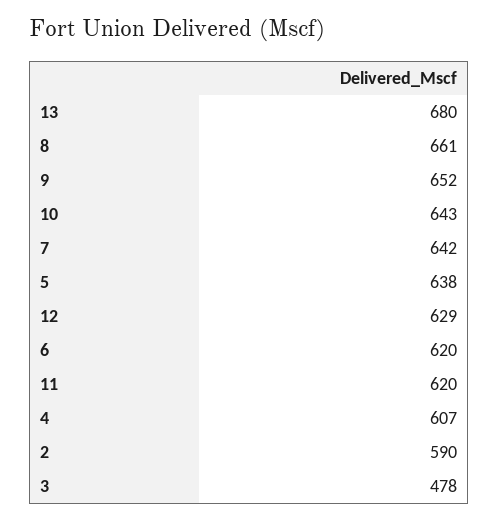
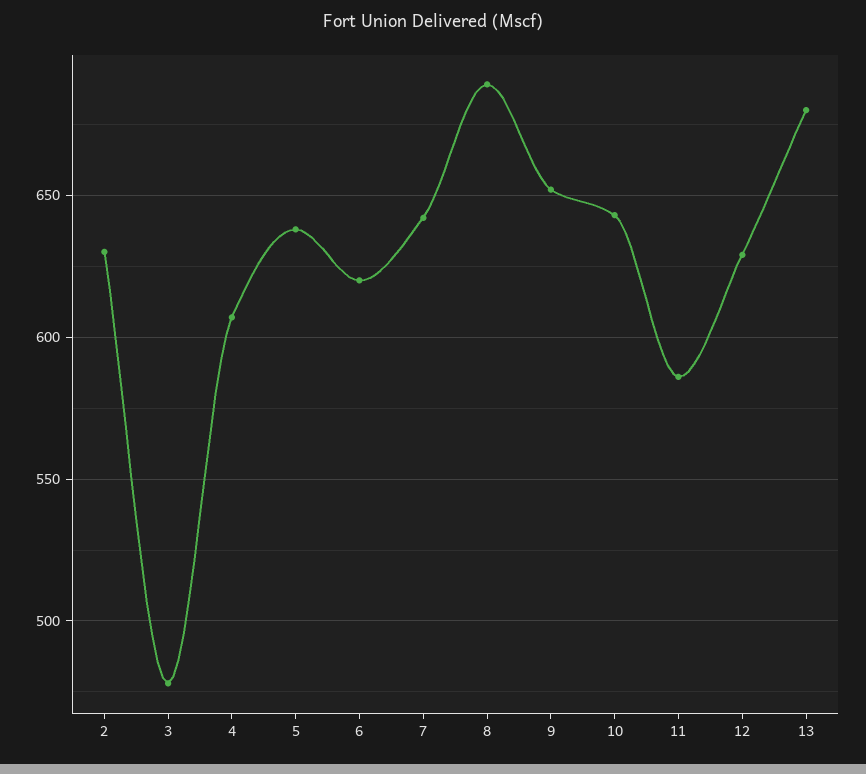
  {
    "13": 680,
-   "8": 661,
+   "8": 690,
    "9": 652,
    "10": 643,
    "7": 642,
    "5": 638,
    "12": 629,
    "6": 620,
-   "11": 620,
+   "11": 585,
    "4": 607,
-   "2": 590,
+   "2": 630,
    "3": 478
  }

